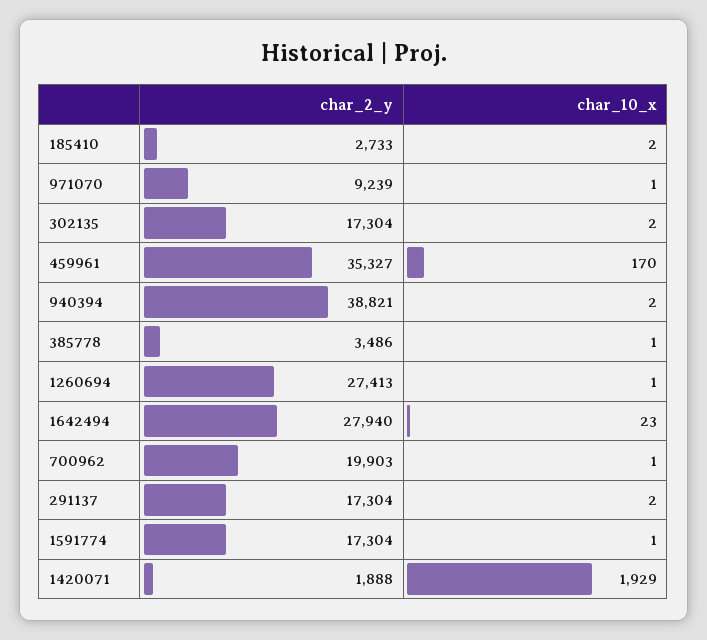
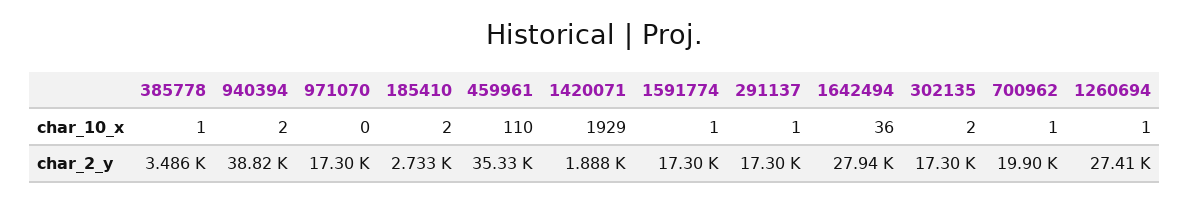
  {
    "char_2_y": {
      "185410": 2733,
-     "971070": 9239,
+     "971070": 17300,
      "302135": 17304,
      "459961": 35327,
      "940394": 38821,
      "385778": 3486,
      "1260694": 27413,
      "1642494": 27940,
      "700962": 19903,
      "291137": 17304,
      "1591774": 17304,
      "1420071": 1888
    },
    "char_10_x": {
      "185410": 2,
-     "971070": 1,
+     "971070": 0,
      "302135": 2,
-     "459961": 170,
+     "459961": 110,
      "940394": 2,
      "385778": 1,
      "1260694": 1,
-     "1642494": 23,
+     "1642494": 36,
      "700962": 1,
-     "291137": 2,
+     "291137": 1,
      "1591774": 1,
      "1420071": 1929
    }
  }

